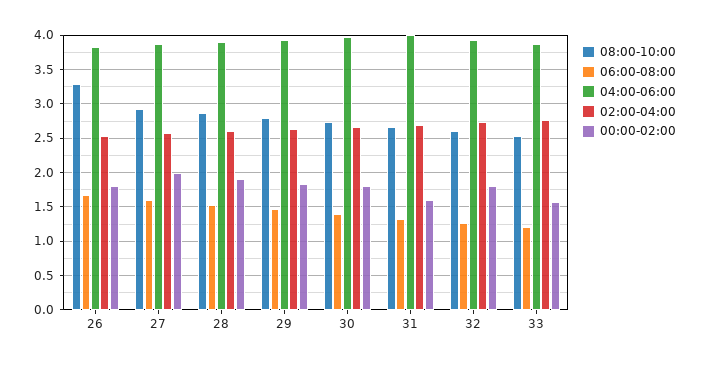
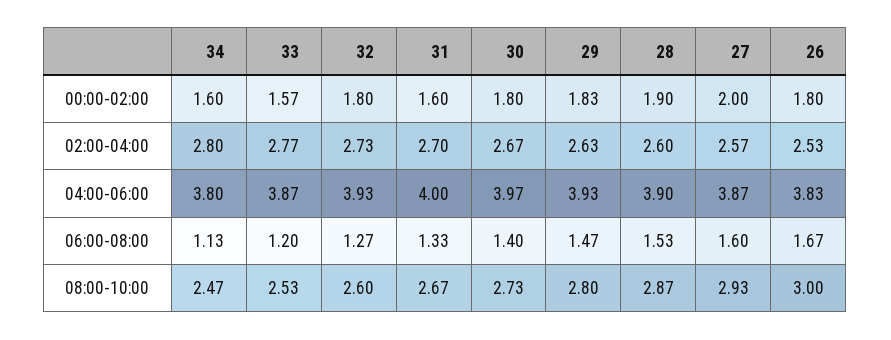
  {
    "08:00-10:00": {
-     "26": 3.3,
+     "26": 3,
      "27": 2.93,
      "28": 2.87,
      "29": 2.8,
      "30": 2.73,
      "31": 2.67,
      "32": 2.6,
-     "33": 2.53
+     "33": 2.53,
+     "34": 2.47
    },
    "06:00-08:00": {
      "26": 1.67,
      "27": 1.6,
      "28": 1.53,
      "29": 1.47,
      "30": 1.4,
      "31": 1.33,
      "32": 1.27,
-     "33": 1.2
+     "33": 1.2,
+     "34": 1.13
    },
    "04:00-06:00": {
      "26": 3.83,
      "27": 3.87,
      "28": 3.9,
      "29": 3.93,
      "30": 3.97,
      "31": 4,
      "32": 3.93,
-     "33": 3.87
+     "33": 3.87,
+     "34": 3.8
    },
    "02:00-04:00": {
      "26": 2.53,
      "27": 2.57,
      "28": 2.6,
      "29": 2.63,
      "30": 2.67,
      "31": 2.7,
      "32": 2.73,
-     "33": 2.77
+     "33": 2.77,
+     "34": 2.8
    },
    "00:00-02:00": {
      "26": 1.8,
      "27": 2,
      "28": 1.9,
      "29": 1.83,
      "30": 1.8,
      "31": 1.6,
      "32": 1.8,
-     "33": 1.57
+     "33": 1.57,
+     "34": 1.6
    }
  }

